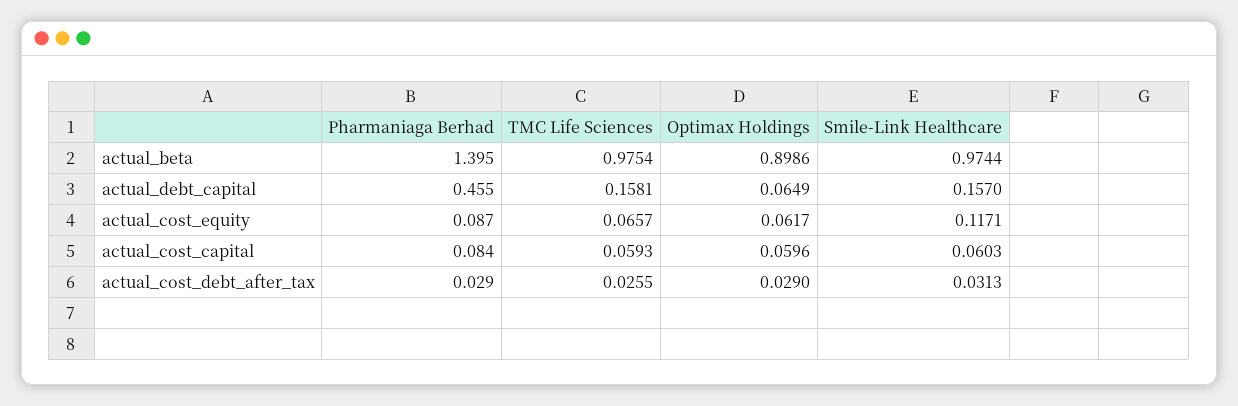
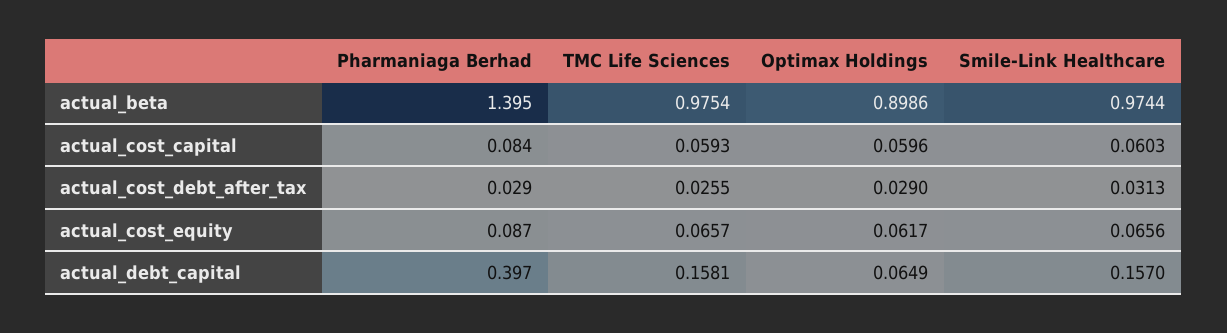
  {
    "Pharmaniaga Berhad": {
      "actual_beta": 1.395,
-     "actual_debt_capital": 0.455,
+     "actual_debt_capital": 0.397,
      "actual_cost_equity": 0.087,
      "actual_cost_capital": 0.084,
      "actual_cost_debt_after_tax": 0.029
    },
    "TMC Life Sciences": {
      "actual_beta": 0.9754,
      "actual_debt_capital": 0.1581,
      "actual_cost_equity": 0.0657,
      "actual_cost_capital": 0.0593,
      "actual_cost_debt_after_tax": 0.0255
    },
    "Optimax Holdings": {
      "actual_beta": 0.8986,
      "actual_debt_capital": 0.0649,
      "actual_cost_equity": 0.0617,
      "actual_cost_capital": 0.0596,
      "actual_cost_debt_after_tax": 0.029
    },
    "Smile-Link Healthcare": {
      "actual_beta": 0.9744,
      "actual_debt_capital": 0.157,
-     "actual_cost_equity": 0.1171,
+     "actual_cost_equity": 0.0656,
      "actual_cost_capital": 0.0603,
      "actual_cost_debt_after_tax": 0.0313
    }
  }

